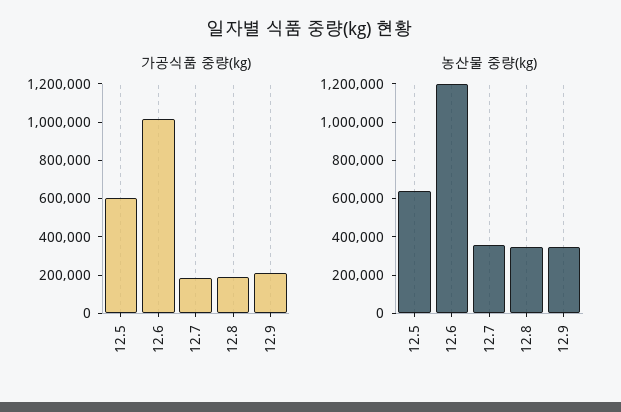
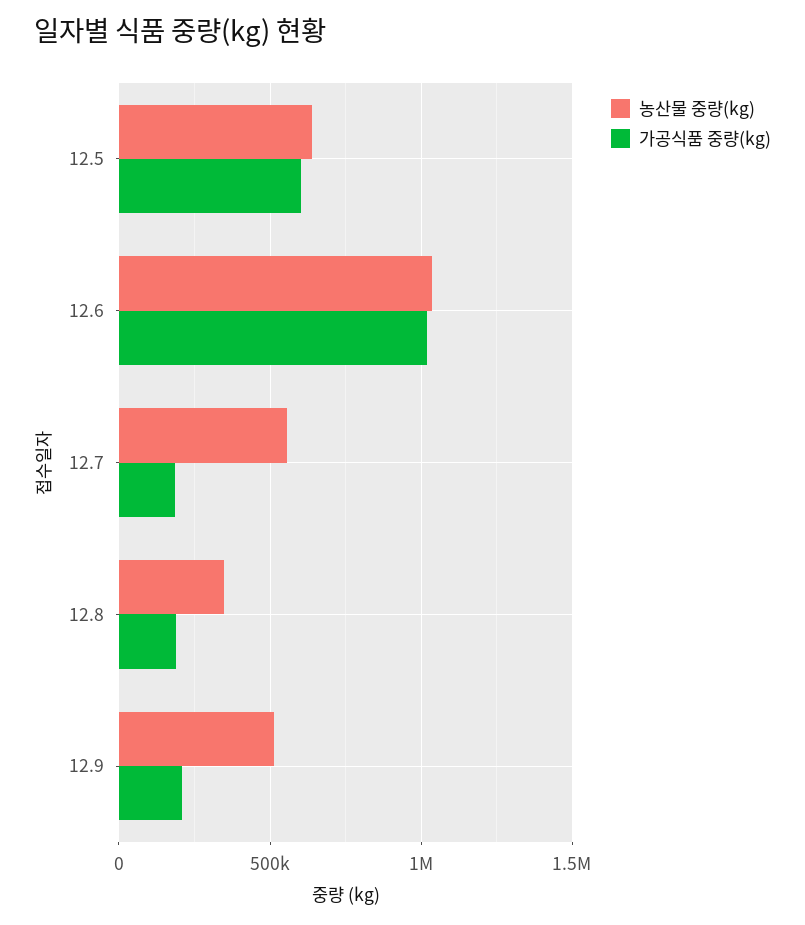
  {
    "가공식품 중량(kg)": {
      "12.5": 600000,
      "12.6": 1000000,
      "12.7": 200000,
      "12.8": 200000,
      "12.9": 200000
    },
    "농산물 중량(kg)": {
      "12.5": 650000,
-     "12.6": 1200000,
+     "12.6": 1050000,
-     "12.7": 350000,
+     "12.7": 550000,
      "12.8": 350000,
-     "12.9": 350000
+     "12.9": 500000
    }
  }

